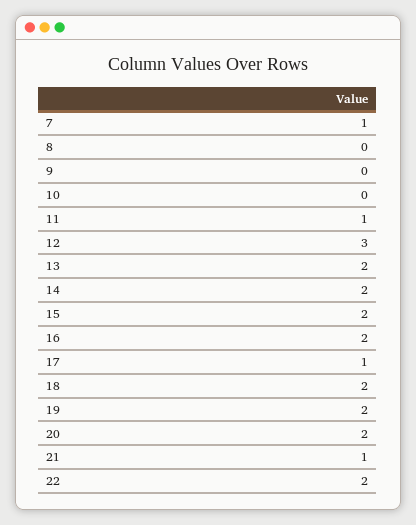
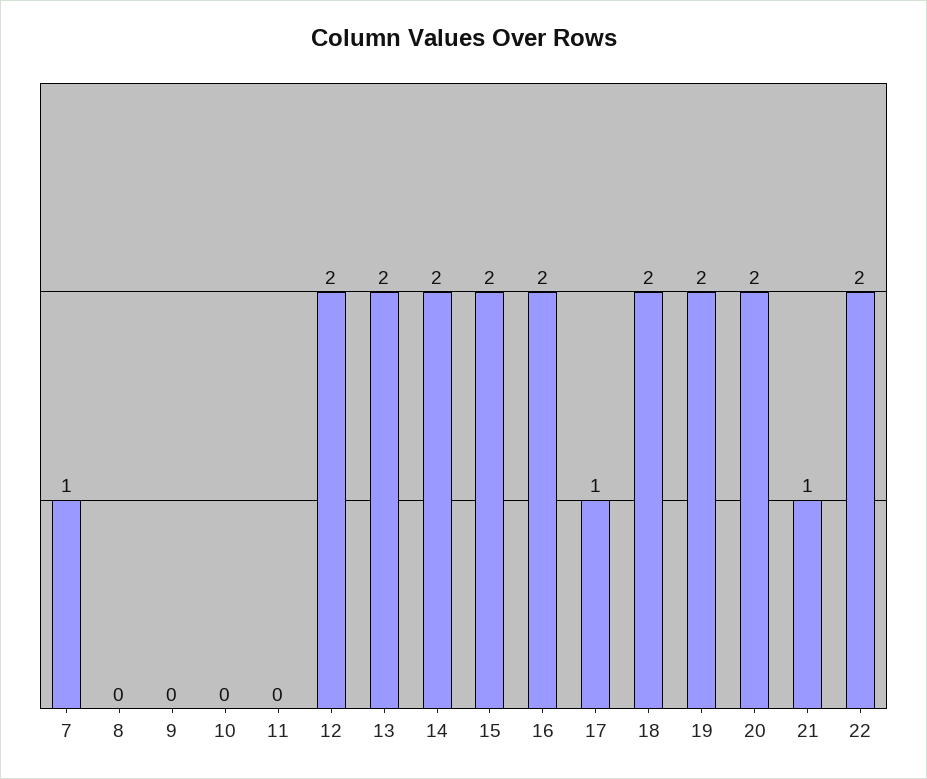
  {
    "7": 1,
    "8": 0,
    "9": 0,
    "10": 0,
-   "11": 1,
+   "11": 0,
-   "12": 3,
+   "12": 2,
    "13": 2,
    "14": 2,
    "15": 2,
    "16": 2,
    "17": 1,
    "18": 2,
    "19": 2,
    "20": 2,
    "21": 1,
    "22": 2
  }

